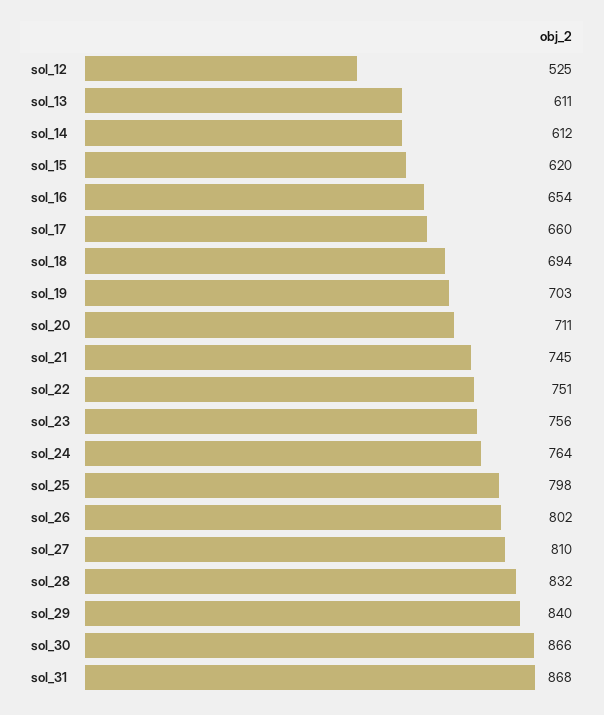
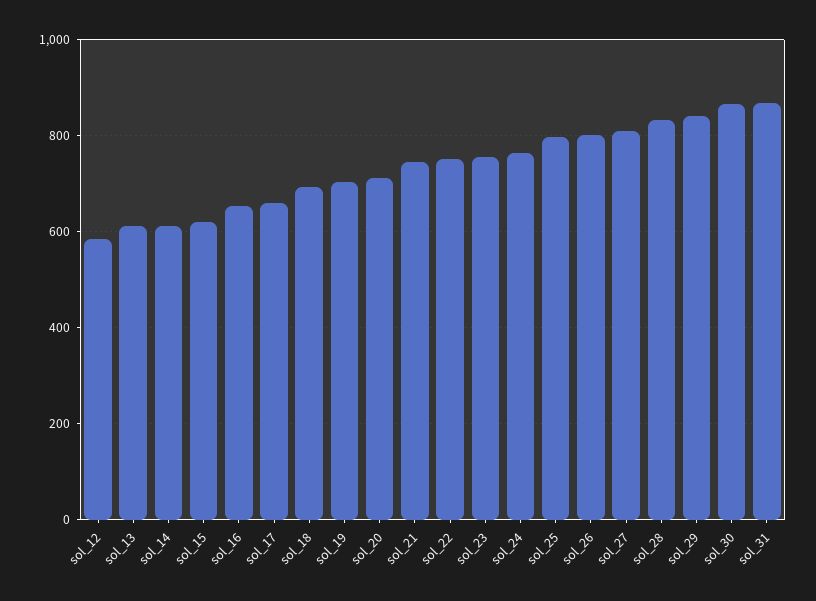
  {
-   "sol_12": 525,
+   "sol_12": 580,
    "sol_13": 611,
    "sol_14": 612,
    "sol_15": 620,
    "sol_16": 654,
    "sol_17": 660,
    "sol_18": 694,
    "sol_19": 703,
    "sol_20": 711,
    "sol_21": 745,
    "sol_22": 751,
    "sol_23": 756,
    "sol_24": 764,
    "sol_25": 798,
    "sol_26": 802,
    "sol_27": 810,
    "sol_28": 832,
    "sol_29": 840,
    "sol_30": 866,
    "sol_31": 868
  }

